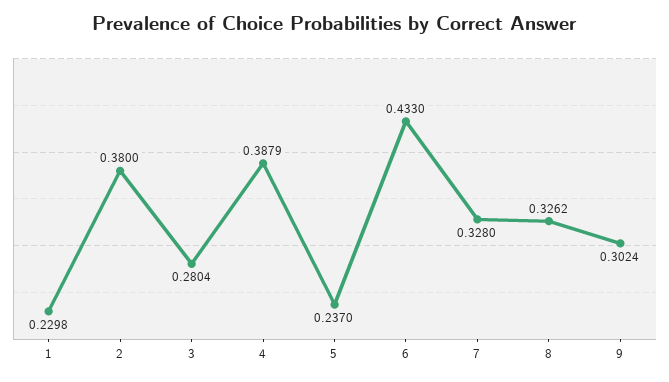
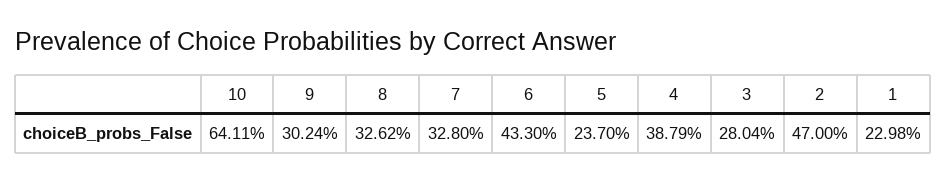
  {
    "1": 0.2298,
-   "2": 0.38,
+   "2": 0.47,
    "3": 0.2804,
    "4": 0.3879,
    "5": 0.237,
    "6": 0.433,
    "7": 0.328,
    "8": 0.3262,
-   "9": 0.3024
+   "9": 0.3024,
+   "10": 0.6411
  }

